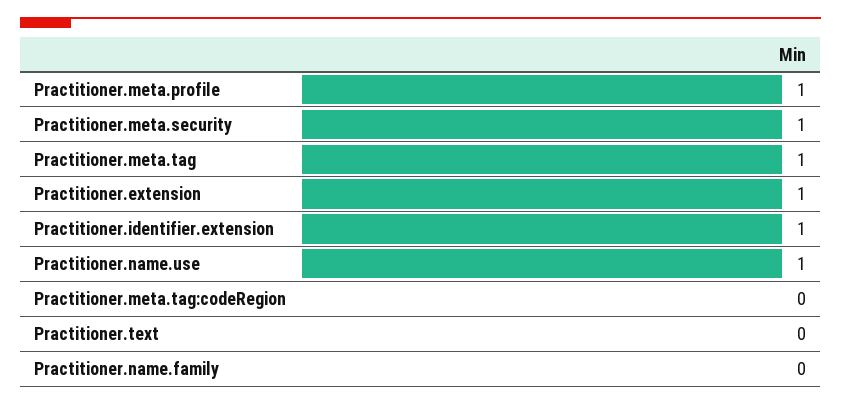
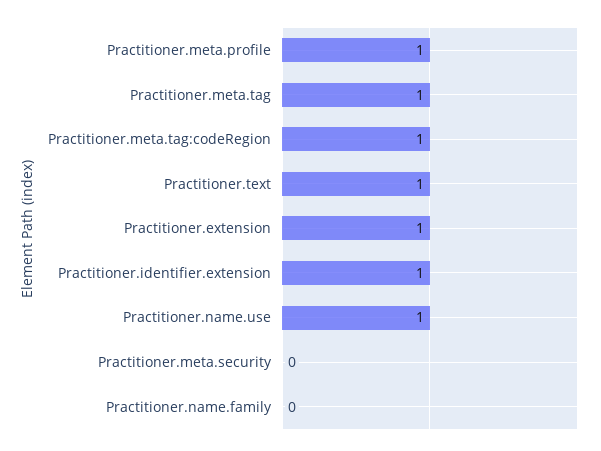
  {
    "Practitioner.meta.profile": 1,
-   "Practitioner.meta.security": 1,
+   "Practitioner.meta.security": 0,
    "Practitioner.meta.tag": 1,
    "Practitioner.extension": 1,
    "Practitioner.identifier.extension": 1,
    "Practitioner.name.use": 1,
-   "Practitioner.meta.tag:codeRegion": 0,
+   "Practitioner.meta.tag:codeRegion": 1,
-   "Practitioner.text": 0,
+   "Practitioner.text": 1,
    "Practitioner.name.family": 0
  }

